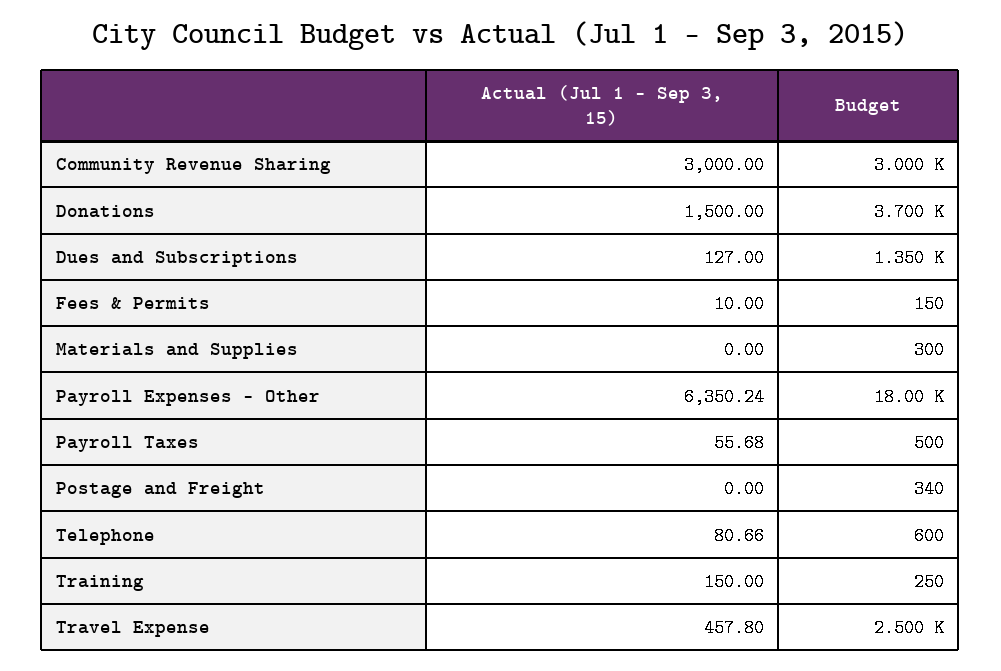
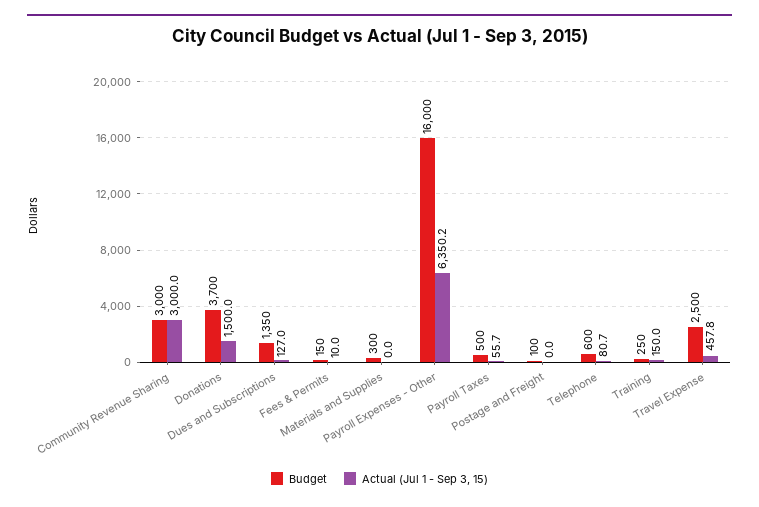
  {
    "Actual (Jul 1 - Sep 3, 15)": {
      "Community Revenue Sharing": 3000,
      "Donations": 1500,
      "Dues and Subscriptions": 127,
      "Fees & Permits": 10,
      "Materials and Supplies": 0,
      "Payroll Expenses - Other": 6350.24,
      "Payroll Taxes": 55.68,
      "Postage and Freight": 0,
      "Telephone": 80.66,
      "Training": 150,
      "Travel Expense": 457.8
    },
    "Budget": {
      "Community Revenue Sharing": 3000,
      "Donations": 3700,
      "Dues and Subscriptions": 1350,
      "Fees & Permits": 150,
      "Materials and Supplies": 300,
-     "Payroll Expenses - Other": 18000,
+     "Payroll Expenses - Other": 16000,
      "Payroll Taxes": 500,
-     "Postage and Freight": 340,
+     "Postage and Freight": 100,
      "Telephone": 600,
      "Training": 250,
      "Travel Expense": 2500
    }
  }

